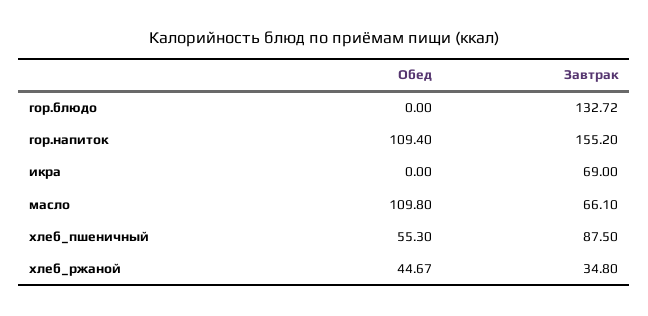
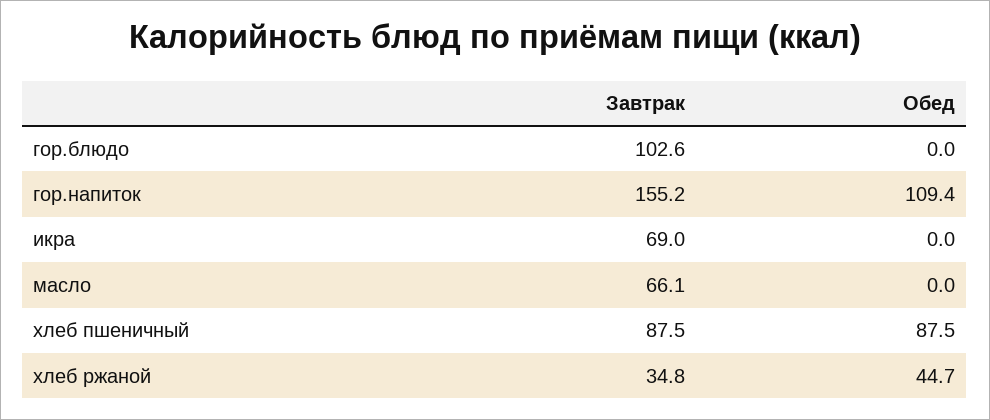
  {
    "Обед": {
      "гор.блюдо": 0,
      "гор.напиток": 109.4,
      "икра": 0,
-     "масло": 109.8,
+     "масло": 0,
-     "хлеб_пшеничный": 55.3,
+     "хлеб_пшеничный": 87.5,
      "хлеб_ржаной": 44.67
    },
    "Завтрак": {
-     "гор.блюдо": 132.72,
+     "гор.блюдо": 102.6,
      "гор.напиток": 155.2,
      "икра": 69,
      "масло": 66.1,
      "хлеб_пшеничный": 87.5,
      "хлеб_ржаной": 34.8
    }
  }

